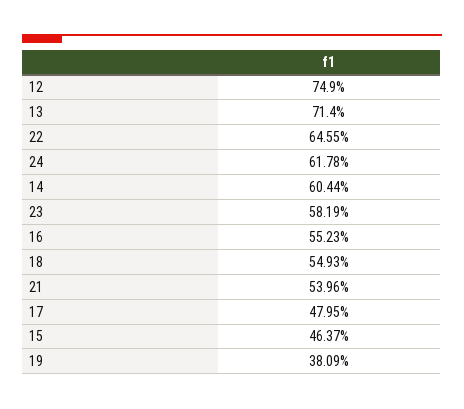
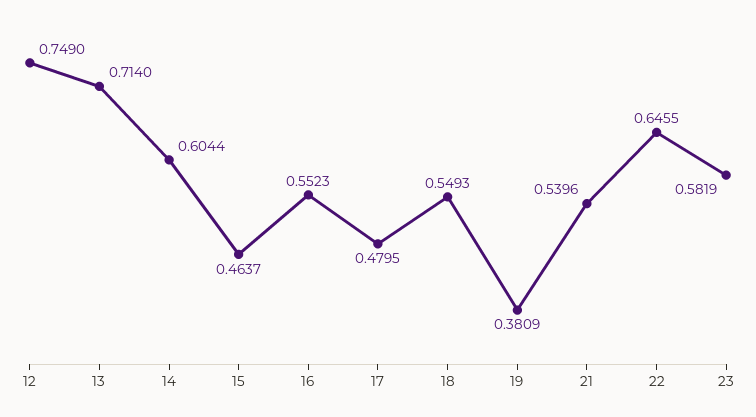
  {
    "12": 0.749,
    "13": 0.714,
    "22": 0.6455,
-   "24": 0.6178,
    "14": 0.6044,
    "23": 0.5819,
    "16": 0.5523,
    "18": 0.5493,
    "21": 0.5396,
    "17": 0.4795,
    "15": 0.4637,
    "19": 0.3809
  }

